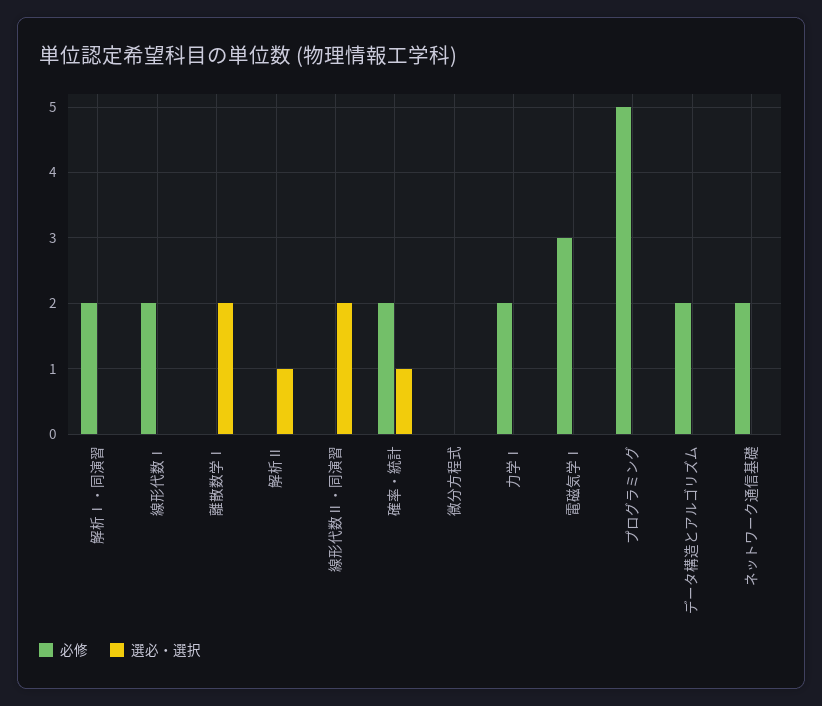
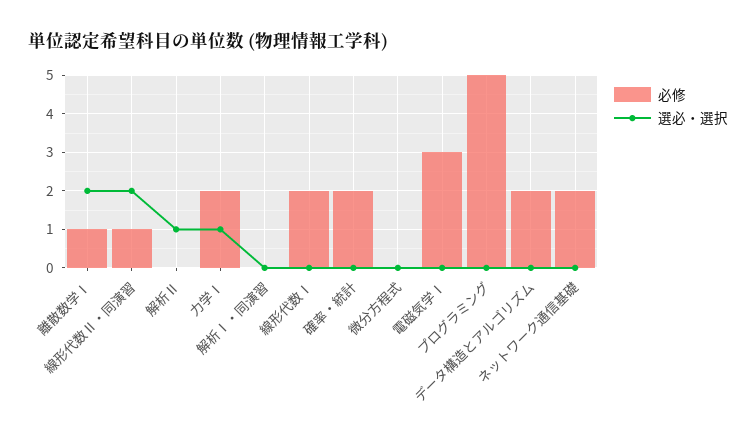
  {
    "必修": {
-     "解析Ⅰ・同演習": 2,
+     "解析Ⅰ・同演習": 0,
      "線形代数Ⅰ": 2,
-     "離散数学Ⅰ": 0,
+     "離散数学Ⅰ": 1,
      "解析Ⅱ": 0,
-     "線形代数Ⅱ・同演習": 0,
+     "線形代数Ⅱ・同演習": 1,
      "確率・統計": 2,
      "微分方程式": 0,
      "力学Ⅰ": 2,
      "電磁気学Ⅰ": 3,
      "プログラミング": 5,
      "データ構造とアルゴリズム": 2,
      "ネットワーク通信基礎": 2
    },
    "選必・選択": {
      "解析Ⅰ・同演習": 0,
      "線形代数Ⅰ": 0,
      "離散数学Ⅰ": 2,
      "解析Ⅱ": 1,
      "線形代数Ⅱ・同演習": 2,
-     "確率・統計": 1,
+     "確率・統計": 0,
      "微分方程式": 0,
-     "力学Ⅰ": 0,
+     "力学Ⅰ": 1,
      "電磁気学Ⅰ": 0,
      "プログラミング": 0,
      "データ構造とアルゴリズム": 0,
      "ネットワーク通信基礎": 0
    }
  }

